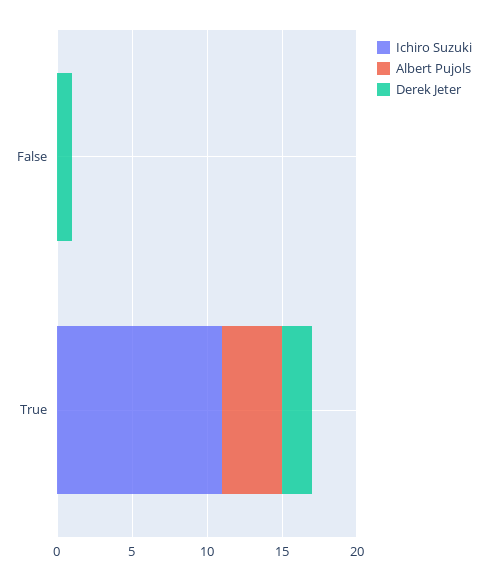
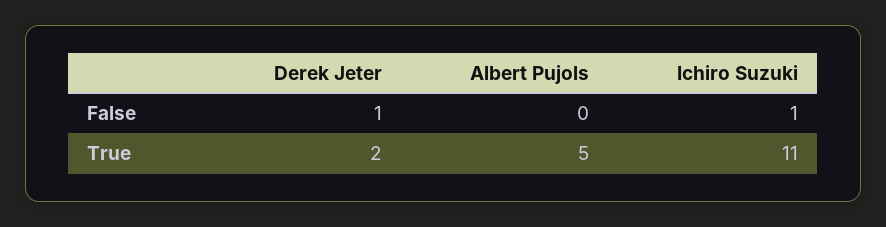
  {
    "Ichiro Suzuki": {
-     "False": 0,
+     "False": 1,
      "True": 11
    },
    "Albert Pujols": {
      "False": 0,
-     "True": 4
+     "True": 5
    },
    "Derek Jeter": {
      "False": 1,
      "True": 2
    }
  }

